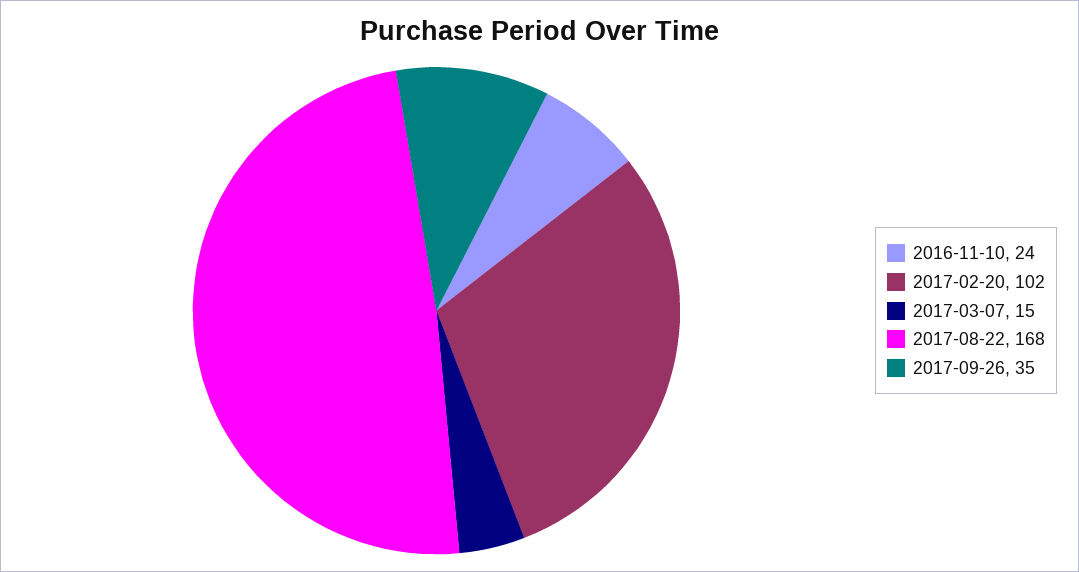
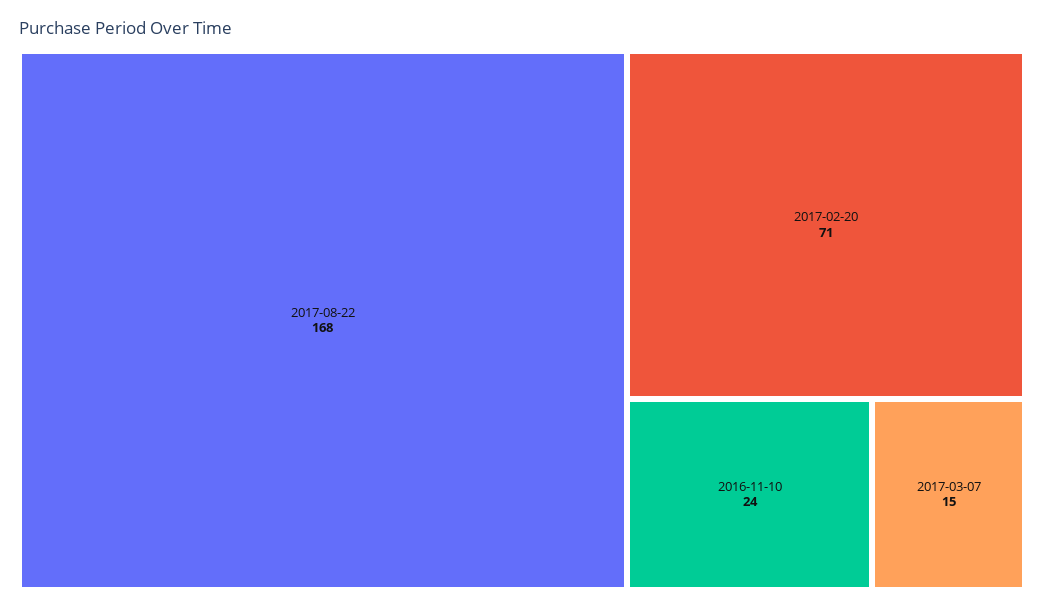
  {
    "2016-11-10": 24,
-   "2017-02-20": 102,
+   "2017-02-20": 71,
    "2017-03-07": 15,
-   "2017-08-22": 168,
+   "2017-08-22": 168
-   "2017-09-26": 35
  }

